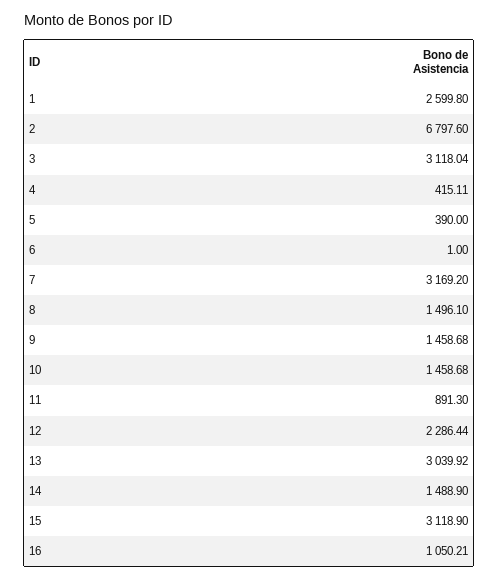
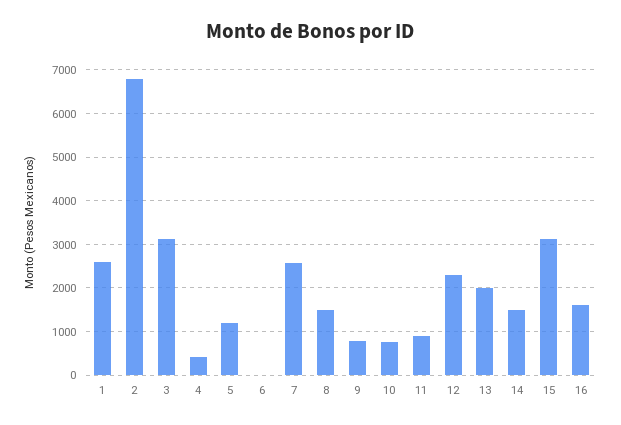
  {
    "1": 2599.8,
    "2": 6797.6,
    "3": 3118.04,
    "4": 415.11,
-   "5": 390,
+   "5": 1200,
    "6": 1,
-   "7": 3169.2,
+   "7": 2600,
    "8": 1496.1,
-   "9": 1458.68,
+   "9": 800,
-   "10": 1458.68,
+   "10": 800,
    "11": 891.3,
    "12": 2286.44,
-   "13": 3039.92,
+   "13": 2000,
    "14": 1488.9,
    "15": 3118.9,
-   "16": 1050.21
+   "16": 1600
  }

